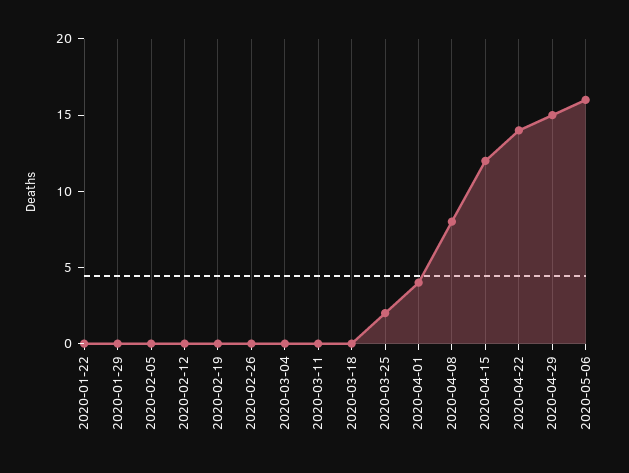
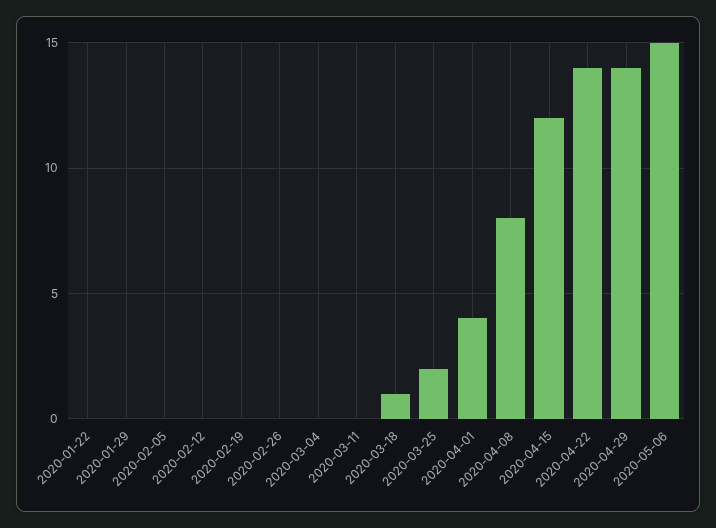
  {
    "2020-01-22": 0,
    "2020-01-29": 0,
    "2020-02-05": 0,
    "2020-02-12": 0,
    "2020-02-19": 0,
    "2020-02-26": 0,
    "2020-03-04": 0,
    "2020-03-11": 0,
-   "2020-03-18": 0,
+   "2020-03-18": 1,
    "2020-03-25": 2,
    "2020-04-01": 4,
    "2020-04-08": 8,
    "2020-04-15": 12,
    "2020-04-22": 14,
-   "2020-04-29": 15,
+   "2020-04-29": 14,
-   "2020-05-06": 16
+   "2020-05-06": 15
  }

